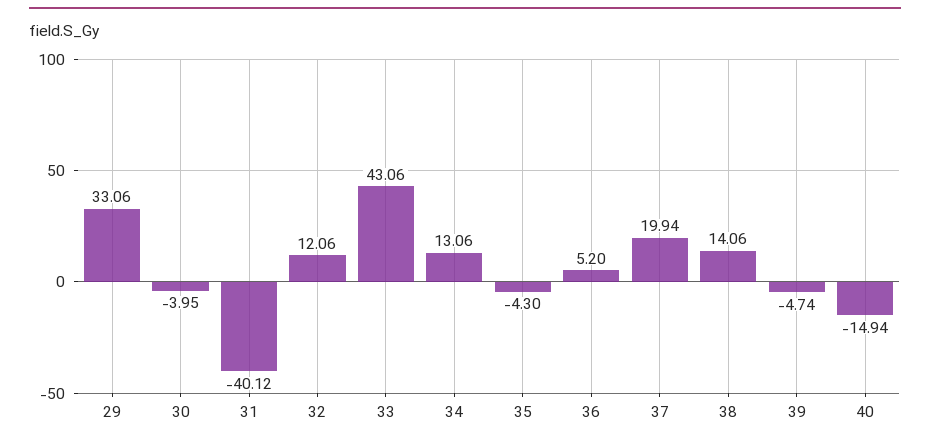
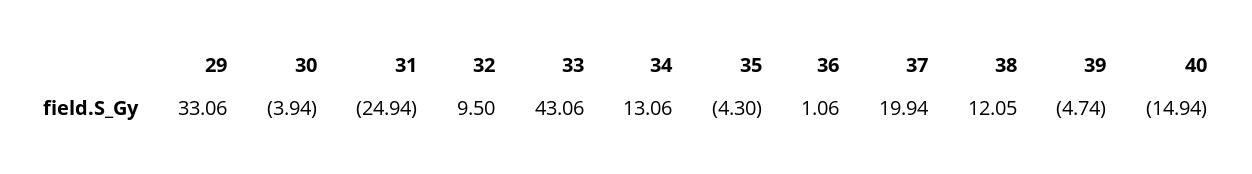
  {
    "29": 33.06,
-   "30": -3.95,
+   "30": -3.94,
-   "31": -40.12,
+   "31": -24.94,
-   "32": 12.06,
+   "32": 9.5,
    "33": 43.06,
    "34": 13.06,
    "35": -4.3,
-   "36": 5.2,
+   "36": 1.06,
    "37": 19.94,
-   "38": 14.06,
+   "38": 12.05,
    "39": -4.74,
    "40": -14.94
  }

